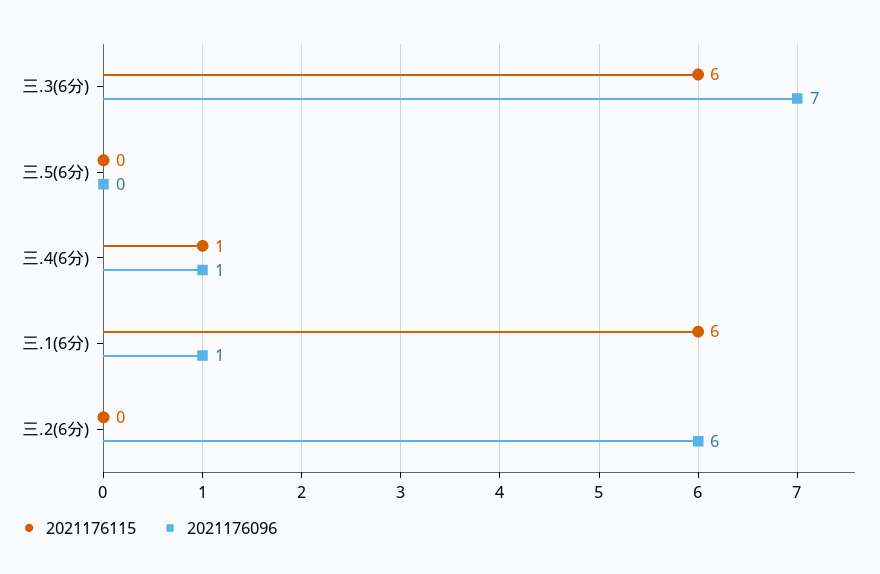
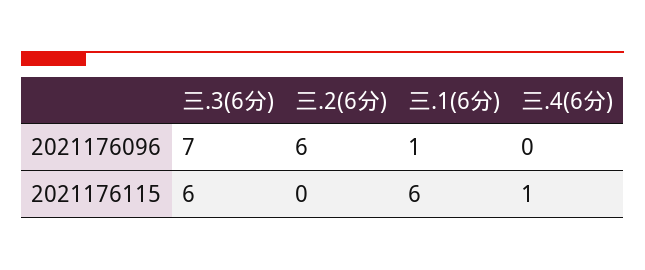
  {
    "2021176115": {
      "三.3(6分)": 6,
-     "三.5(6分)": 0,
      "三.4(6分)": 1,
      "三.1(6分)": 6,
      "三.2(6分)": 0
    },
    "2021176096": {
      "三.3(6分)": 7,
-     "三.5(6分)": 0,
-     "三.4(6分)": 1,
+     "三.4(6分)": 0,
      "三.1(6分)": 1,
      "三.2(6分)": 6
    }
  }

